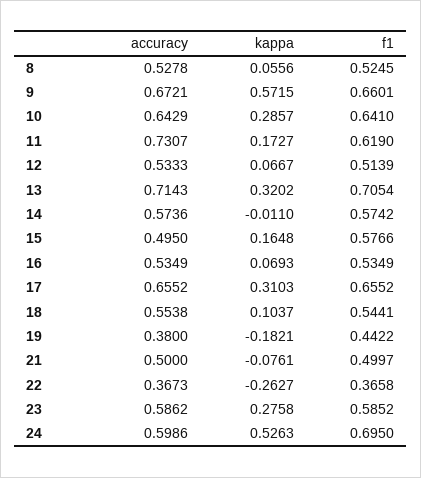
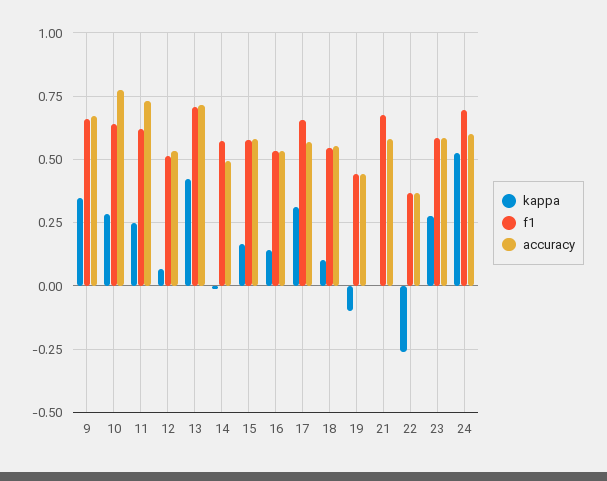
  {
    "accuracy": {
-     "8": 0.5278,
      "9": 0.6721,
-     "10": 0.6429,
+     "10": 0.775,
      "11": 0.7307,
      "12": 0.5333,
      "13": 0.7143,
-     "14": 0.5736,
+     "14": 0.5,
-     "15": 0.495,
+     "15": 0.575,
      "16": 0.5349,
-     "17": 0.6552,
+     "17": 0.575,
      "18": 0.5538,
-     "19": 0.38,
+     "19": 0.45,
-     "21": 0.5,
+     "21": 0.575,
      "22": 0.3673,
      "23": 0.5862,
      "24": 0.5986
    },
    "kappa": {
-     "8": 0.0556,
-     "9": 0.5715,
+     "9": 0.35,
      "10": 0.2857,
-     "11": 0.1727,
+     "11": 0.25,
      "12": 0.0667,
-     "13": 0.3202,
+     "13": 0.425,
      "14": -0.011,
      "15": 0.1648,
-     "16": 0.0693,
+     "16": 0.15,
      "17": 0.3103,
      "18": 0.1037,
-     "19": -0.1821,
+     "19": -0.1,
-     "21": -0.0761,
+     "21": 0,
      "22": -0.2627,
      "23": 0.2758,
      "24": 0.5263
    },
    "f1": {
-     "8": 0.5245,
      "9": 0.6601,
      "10": 0.641,
      "11": 0.619,
      "12": 0.5139,
      "13": 0.7054,
      "14": 0.5742,
      "15": 0.5766,
      "16": 0.5349,
      "17": 0.6552,
      "18": 0.5441,
      "19": 0.4422,
-     "21": 0.4997,
+     "21": 0.675,
      "22": 0.3658,
      "23": 0.5852,
      "24": 0.695
    }
  }

